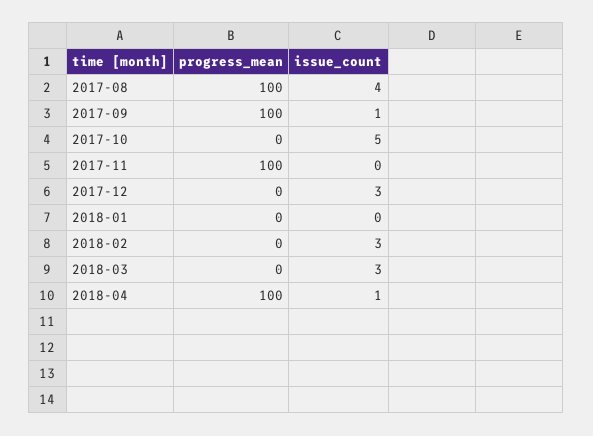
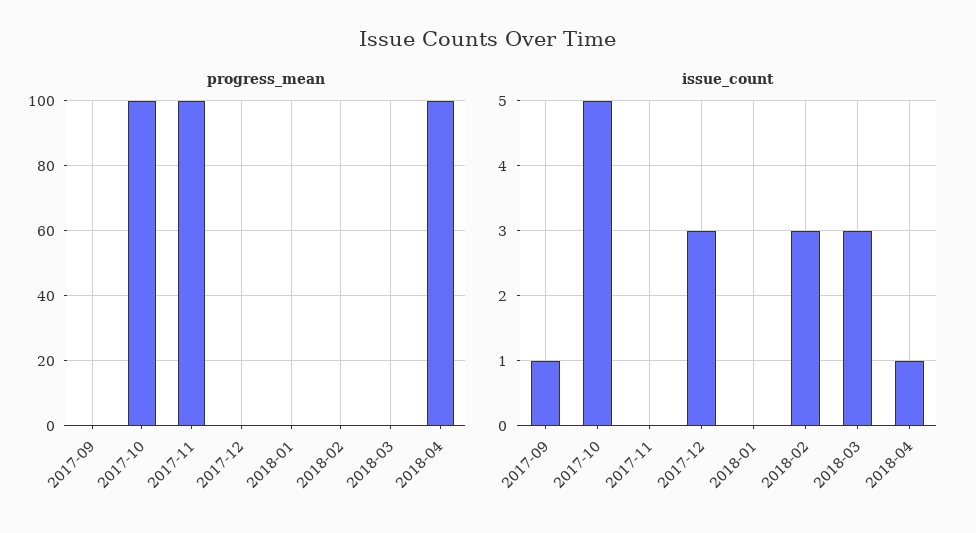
  {
    "progress_mean": {
-     "2017-08": 100,
-     "2017-09": 100,
+     "2017-09": 0,
-     "2017-10": 0,
+     "2017-10": 100,
      "2017-11": 100,
      "2017-12": 0,
      "2018-01": 0,
      "2018-02": 0,
      "2018-03": 0,
      "2018-04": 100
    },
    "issue_count": {
-     "2017-08": 4,
      "2017-09": 1,
      "2017-10": 5,
      "2017-11": 0,
      "2017-12": 3,
      "2018-01": 0,
      "2018-02": 3,
      "2018-03": 3,
      "2018-04": 1
    }
  }

